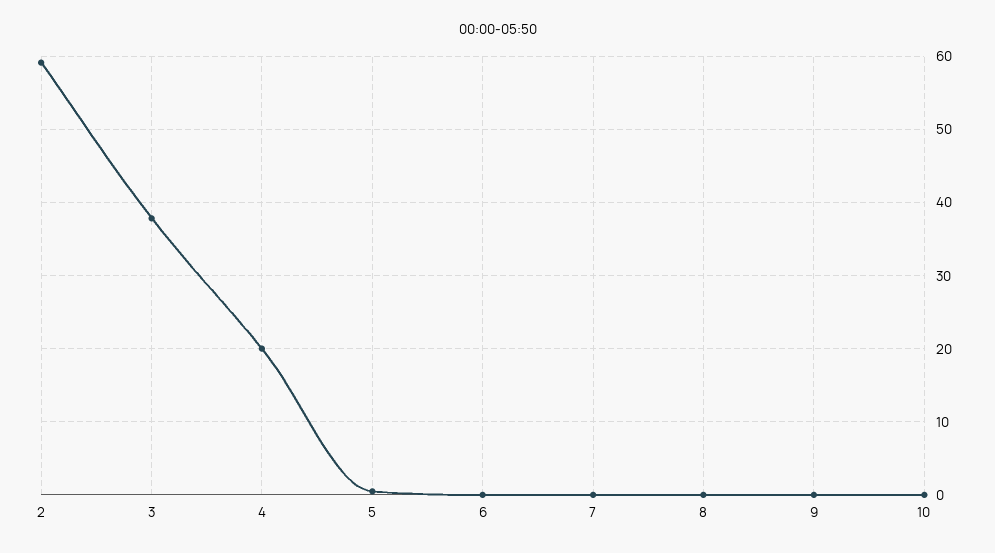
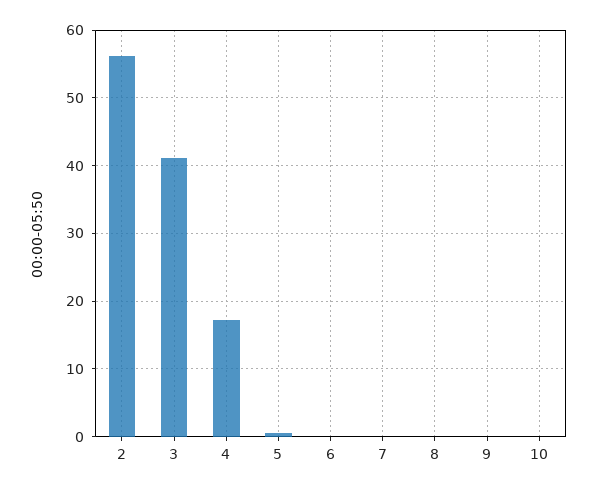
  {
-   "2": 59,
+   "2": 56,
-   "3": 38,
+   "3": 41,
-   "4": 20,
+   "4": 17,
    "5": 1,
    "6": 0,
    "7": 0,
    "8": 0,
    "9": 0,
    "10": 0
  }

